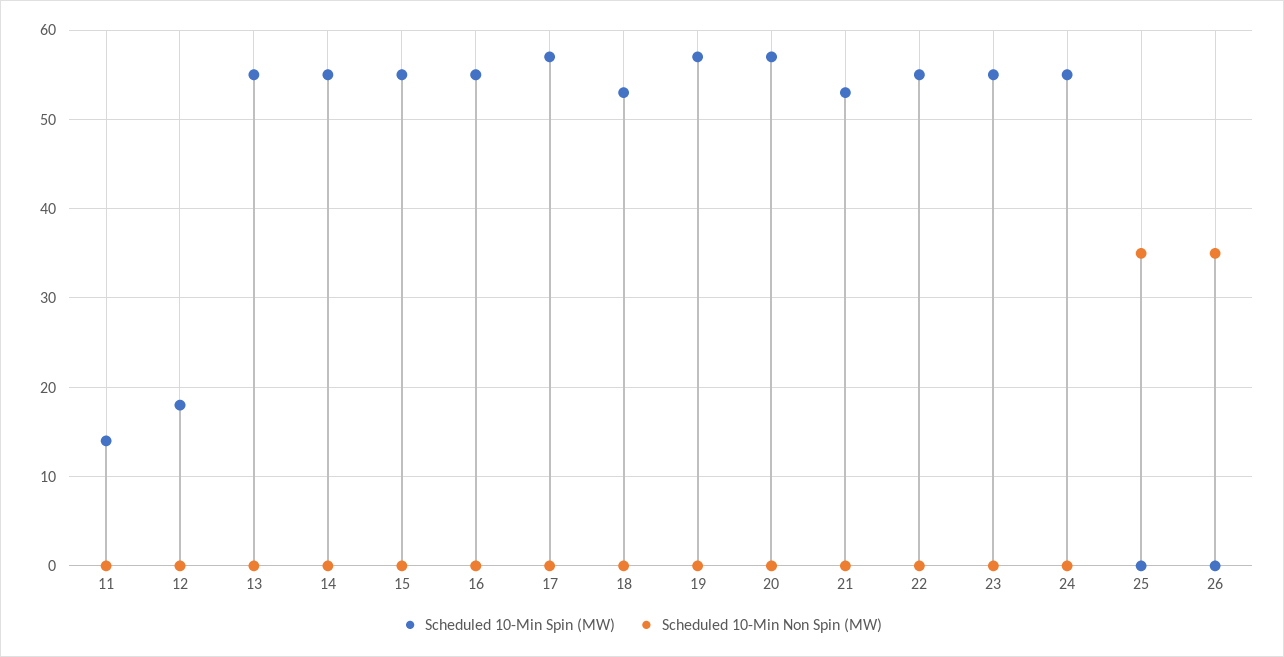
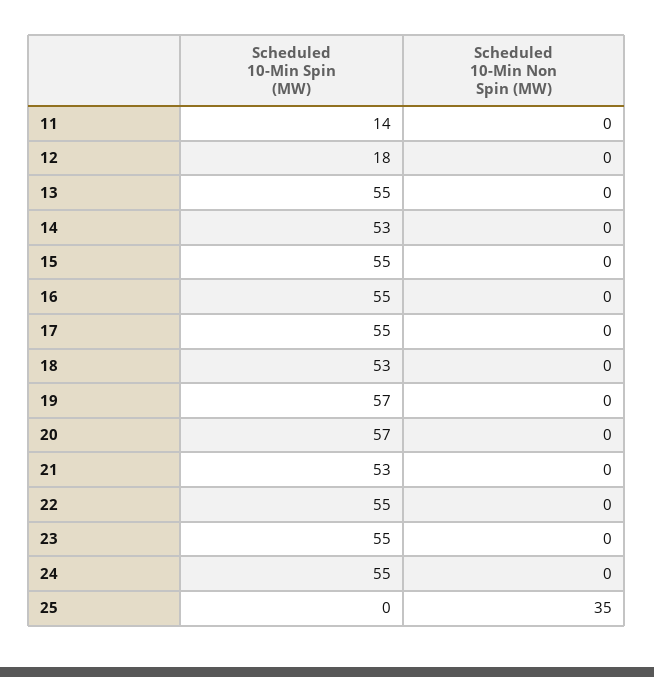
  {
    "Scheduled 10-Min Spin (MW)": {
      "11": 14,
      "12": 18,
      "13": 55,
-     "14": 55,
+     "14": 53,
      "15": 55,
      "16": 55,
-     "17": 57,
+     "17": 55,
      "18": 53,
      "19": 57,
      "20": 57,
      "21": 53,
      "22": 55,
      "23": 55,
      "24": 55,
-     "25": 0,
+     "25": 0
-     "26": 0
    },
    "Scheduled 10-Min Non Spin (MW)": {
      "11": 0,
      "12": 0,
      "13": 0,
      "14": 0,
      "15": 0,
      "16": 0,
      "17": 0,
      "18": 0,
      "19": 0,
      "20": 0,
      "21": 0,
      "22": 0,
      "23": 0,
      "24": 0,
-     "25": 35,
+     "25": 35
-     "26": 35
    }
  }

